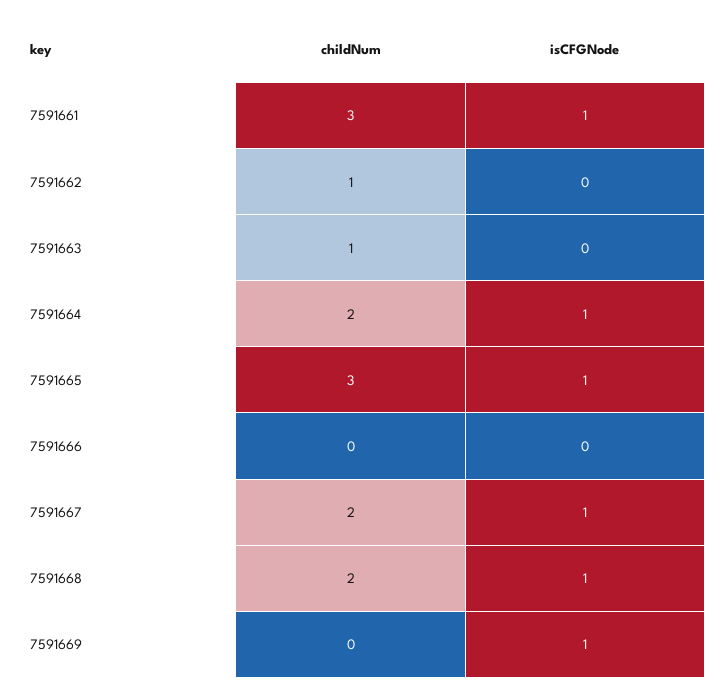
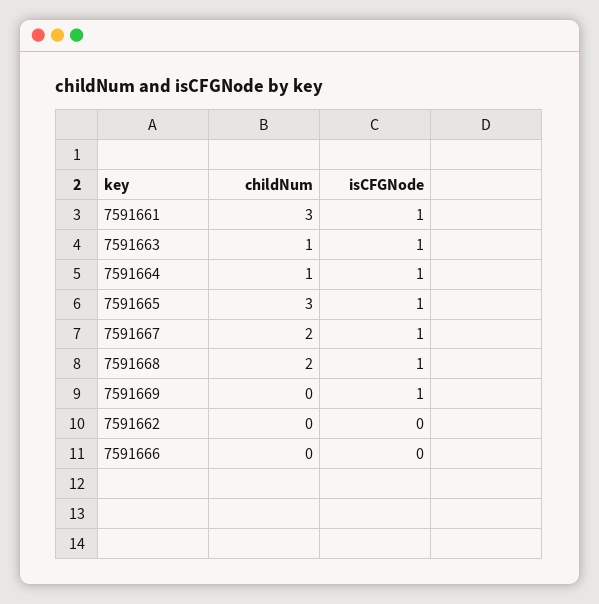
  {
    "childNum": {
      "7591661": 3,
-     "7591662": 1,
+     "7591662": 0,
      "7591663": 1,
-     "7591664": 2,
+     "7591664": 1,
      "7591665": 3,
      "7591666": 0,
      "7591667": 2,
      "7591668": 2,
      "7591669": 0
    },
    "isCFGNode": {
      "7591661": 1,
      "7591662": 0,
-     "7591663": 0,
+     "7591663": 1,
      "7591664": 1,
      "7591665": 1,
      "7591666": 0,
      "7591667": 1,
      "7591668": 1,
      "7591669": 1
    }
  }

